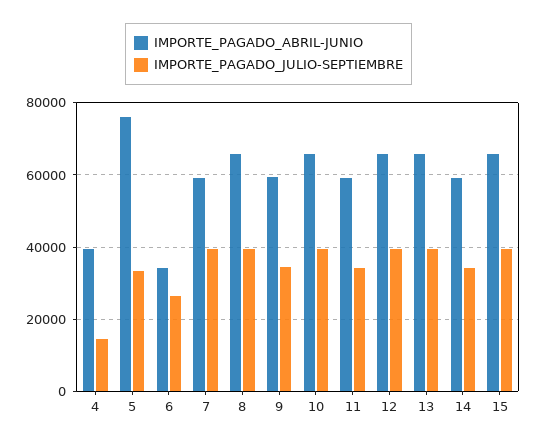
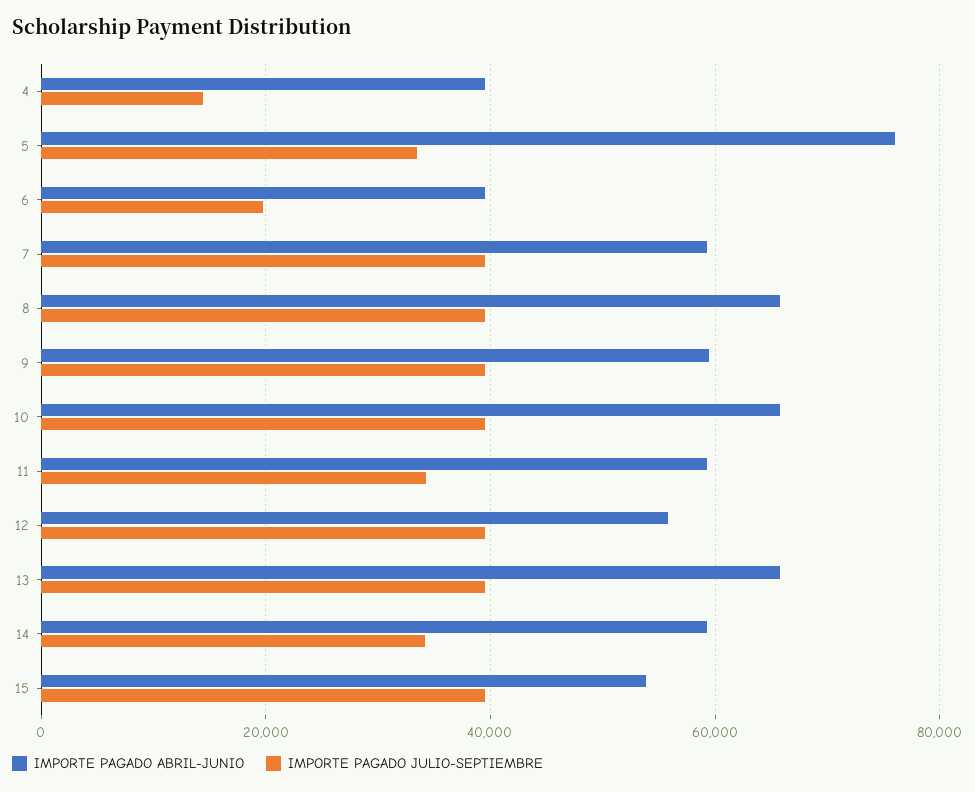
  {
    "IMPORTE_PAGADO_ABRIL-JUNIO": {
      "4": 40000,
      "5": 76000,
-     "6": 34000,
+     "6": 40000,
      "7": 60000,
      "8": 66000,
      "9": 60000,
      "10": 66000,
      "11": 60000,
-     "12": 66000,
+     "12": 56000,
      "13": 66000,
      "14": 60000,
-     "15": 66000
+     "15": 54000
    },
    "IMPORTE_PAGADO_JULIO-SEPTIEMBRE": {
      "4": 14000,
      "5": 34000,
-     "6": 26000,
+     "6": 20000,
      "7": 40000,
      "8": 40000,
-     "9": 34000,
+     "9": 40000,
      "10": 40000,
      "11": 34000,
      "12": 40000,
      "13": 40000,
      "14": 34000,
      "15": 40000
    }
  }

